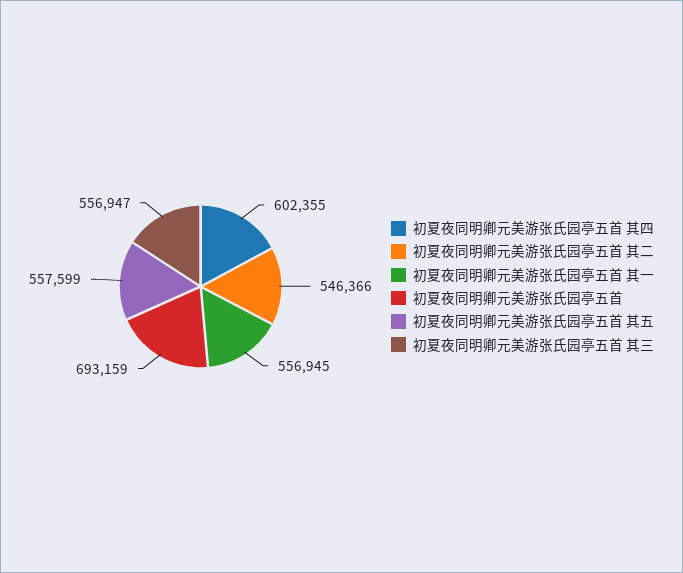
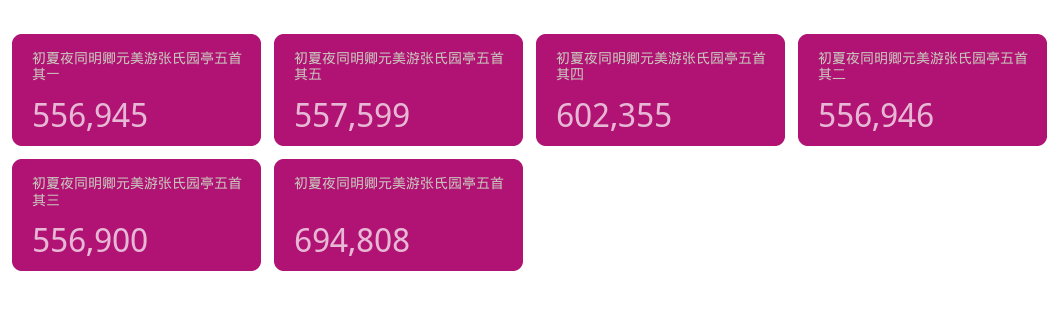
  {
    "初夏夜同明卿元美游张氏园亭五首 其四": 602355,
-   "初夏夜同明卿元美游张氏园亭五首 其二": 546366,
+   "初夏夜同明卿元美游张氏园亭五首 其二": 556946,
    "初夏夜同明卿元美游张氏园亭五首 其一": 556945,
-   "初夏夜同明卿元美游张氏园亭五首": 693159,
+   "初夏夜同明卿元美游张氏园亭五首": 694808,
    "初夏夜同明卿元美游张氏园亭五首 其五": 557599,
-   "初夏夜同明卿元美游张氏园亭五首 其三": 556947
+   "初夏夜同明卿元美游张氏园亭五首 其三": 556900
  }

